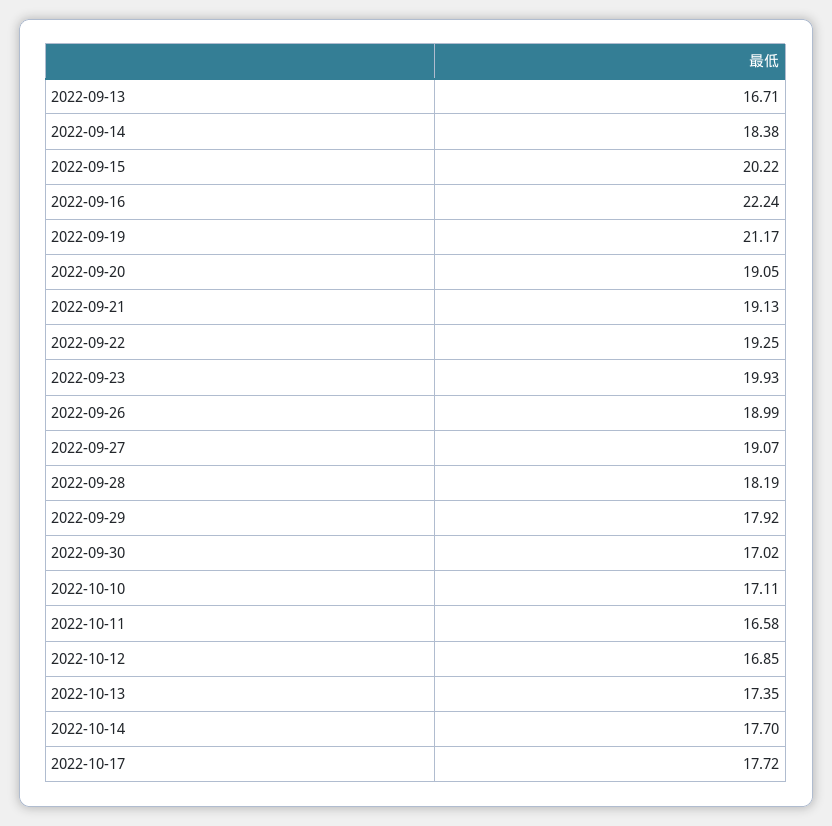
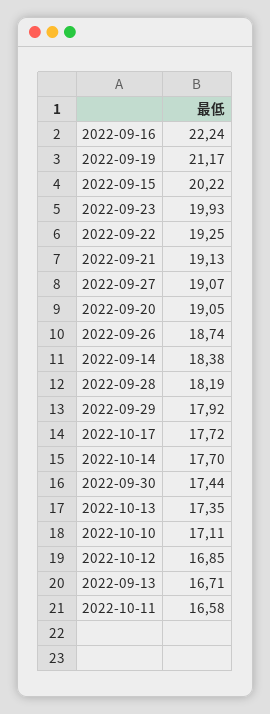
  {
    "2022-09-13": 16.71,
    "2022-09-14": 18.38,
    "2022-09-15": 20.22,
    "2022-09-16": 22.24,
    "2022-09-19": 21.17,
    "2022-09-20": 19.05,
    "2022-09-21": 19.13,
    "2022-09-22": 19.25,
    "2022-09-23": 19.93,
-   "2022-09-26": 18.99,
+   "2022-09-26": 18.74,
    "2022-09-27": 19.07,
    "2022-09-28": 18.19,
    "2022-09-29": 17.92,
-   "2022-09-30": 17.02,
+   "2022-09-30": 17.44,
    "2022-10-10": 17.11,
    "2022-10-11": 16.58,
    "2022-10-12": 16.85,
    "2022-10-13": 17.35,
    "2022-10-14": 17.7,
    "2022-10-17": 17.72
  }

